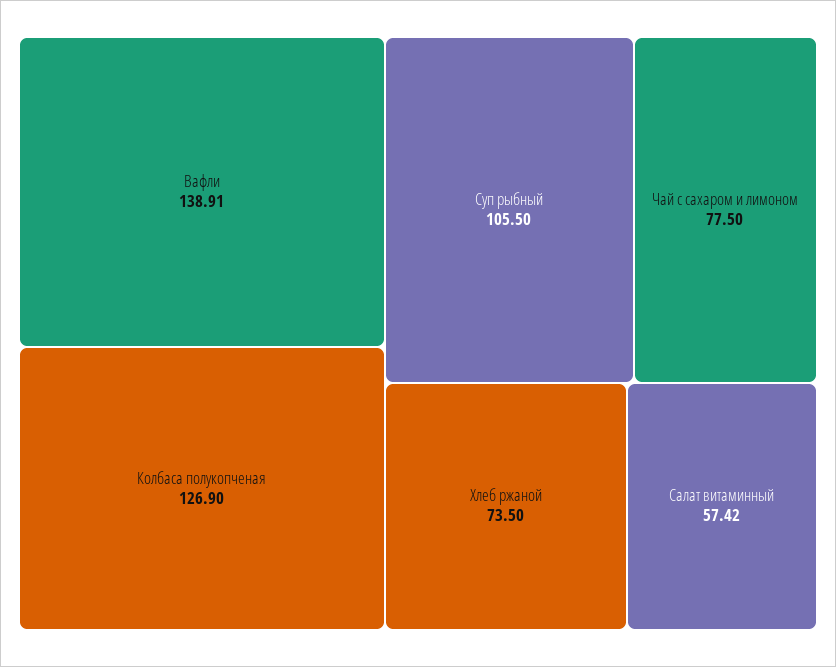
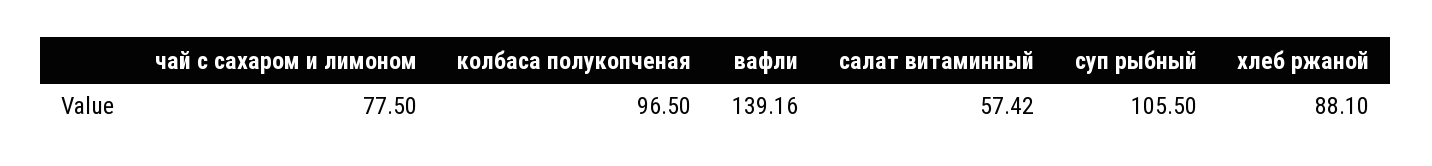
  {
-   "Вафли": 138.91,
+   "Вафли": 139.16,
-   "Колбаса полукопченая": 126.9,
+   "Колбаса полукопченая": 96.5,
    "Суп рыбный": 105.5,
    "Чай с сахаром и лимоном": 77.5,
-   "Хлеб ржаной": 73.5,
+   "Хлеб ржаной": 88.1,
    "Салат витаминный": 57.42
  }

